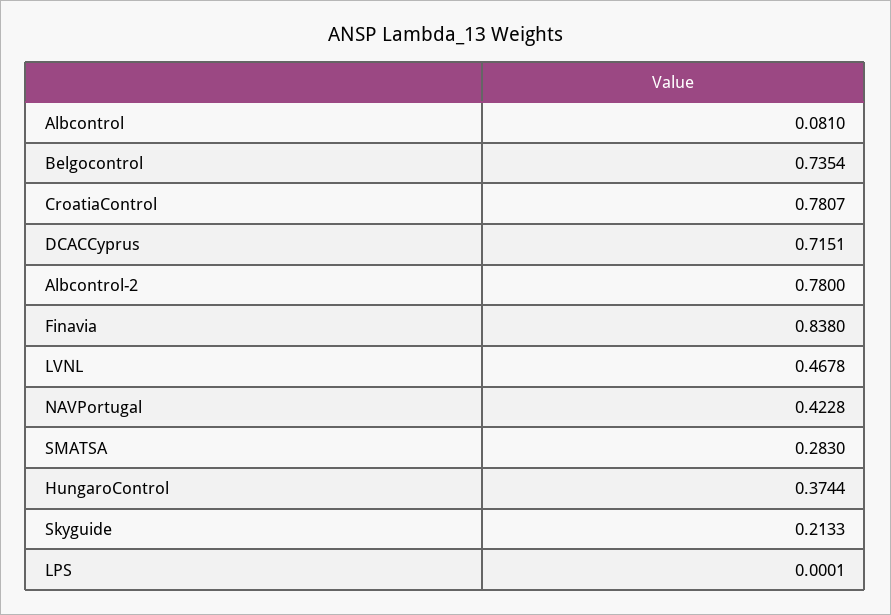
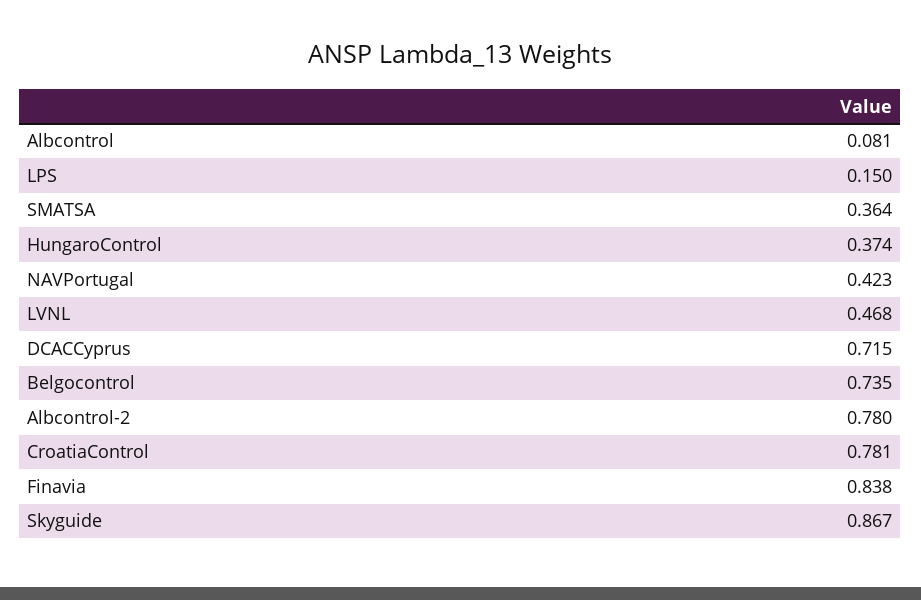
  {
    "Albcontrol": 0.081,
    "Belgocontrol": 0.7354,
    "CroatiaControl": 0.7807,
    "DCACCyprus": 0.7151,
    "Albcontrol-2": 0.78,
    "Finavia": 0.838,
    "LVNL": 0.4678,
    "NAVPortugal": 0.4228,
-   "SMATSA": 0.283,
+   "SMATSA": 0.364,
    "HungaroControl": 0.3744,
-   "Skyguide": 0.2133,
+   "Skyguide": 0.867,
-   "LPS": 0.0001
+   "LPS": 0.15
  }

